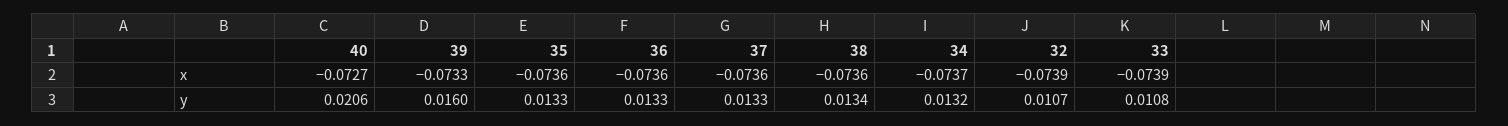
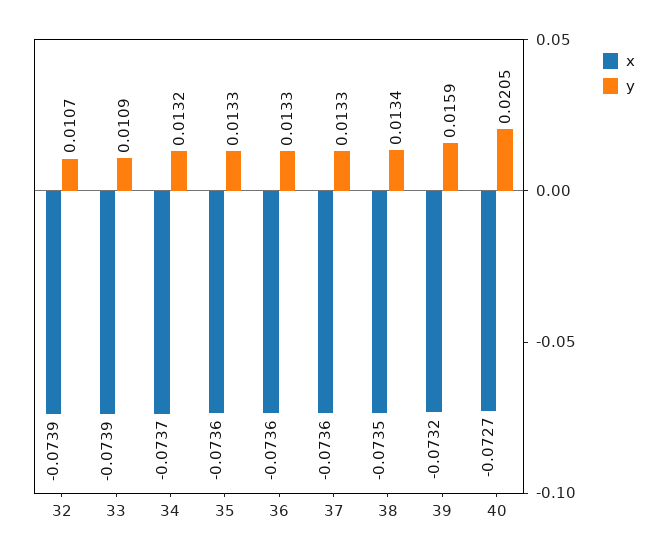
  {
    "x": {
      "40": -0.0727,
-     "39": -0.0733,
+     "39": -0.0732,
      "35": -0.0736,
      "36": -0.0736,
      "37": -0.0736,
-     "38": -0.0736,
+     "38": -0.0735,
      "34": -0.0737,
      "32": -0.0739,
      "33": -0.0739
    },
    "y": {
-     "40": 0.0206,
+     "40": 0.0205,
-     "39": 0.016,
+     "39": 0.0159,
      "35": 0.0133,
      "36": 0.0133,
      "37": 0.0133,
      "38": 0.0134,
      "34": 0.0132,
      "32": 0.0107,
-     "33": 0.0108
+     "33": 0.0109
    }
  }

